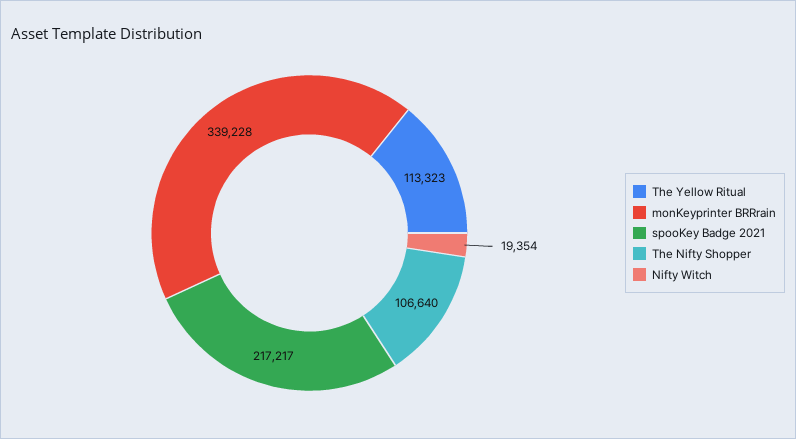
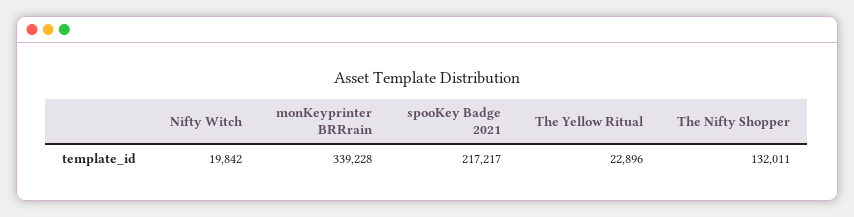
  {
-   "The Yellow Ritual": 113323,
+   "The Yellow Ritual": 22896,
    "monKeyprinter BRRrain": 339228,
    "spooKey Badge 2021": 217217,
-   "The Nifty Shopper": 106640,
+   "The Nifty Shopper": 132011,
-   "Nifty Witch": 19354
+   "Nifty Witch": 19842
  }

